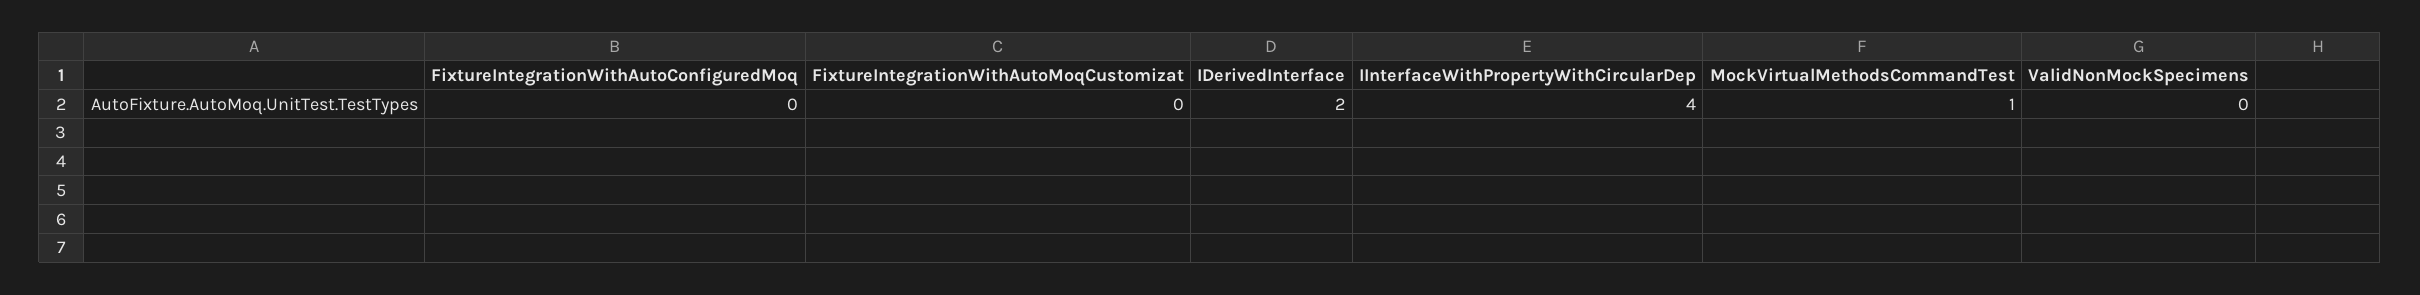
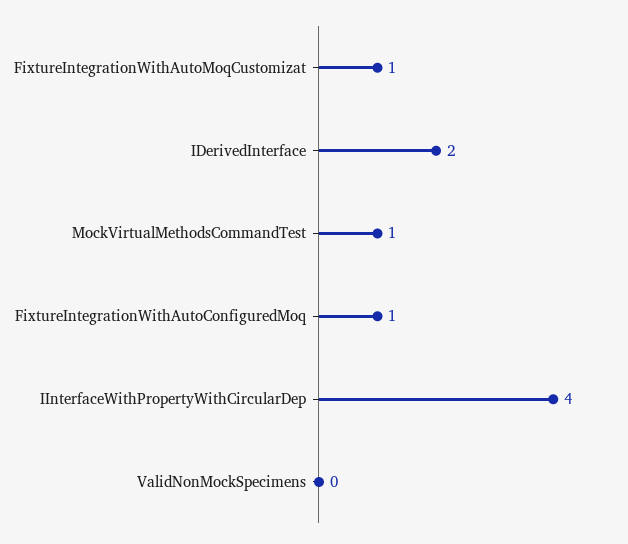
  {
-   "FixtureIntegrationWithAutoConfiguredMoq": 0,
+   "FixtureIntegrationWithAutoConfiguredMoq": 1,
-   "FixtureIntegrationWithAutoMoqCustomizat": 0,
+   "FixtureIntegrationWithAutoMoqCustomizat": 1,
    "IDerivedInterface": 2,
    "IInterfaceWithPropertyWithCircularDep": 4,
    "MockVirtualMethodsCommandTest": 1,
    "ValidNonMockSpecimens": 0
  }

